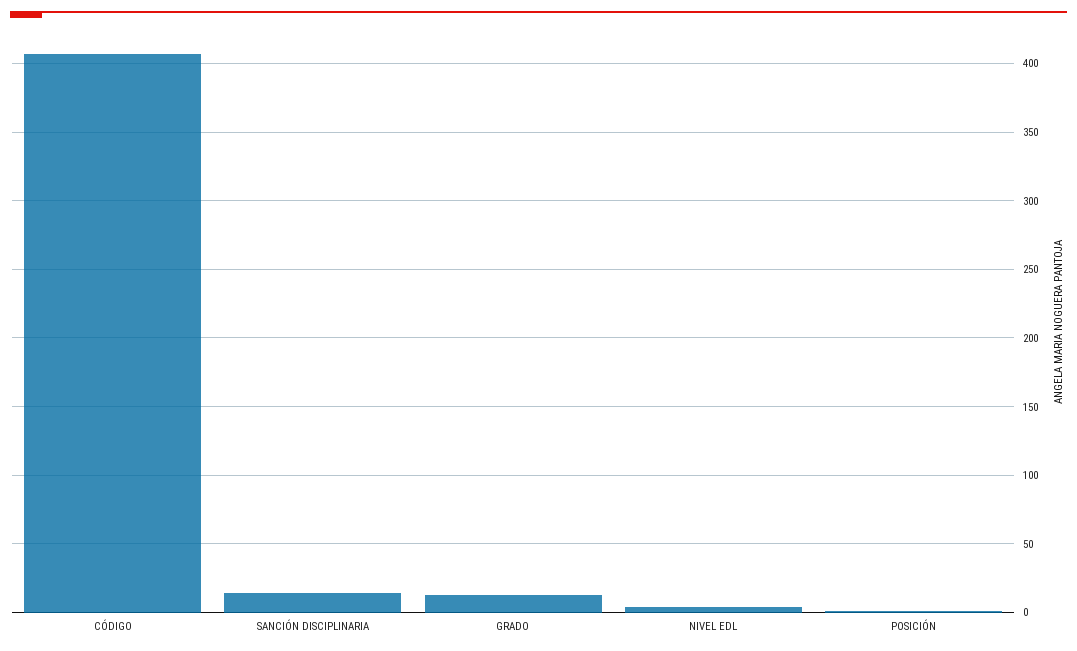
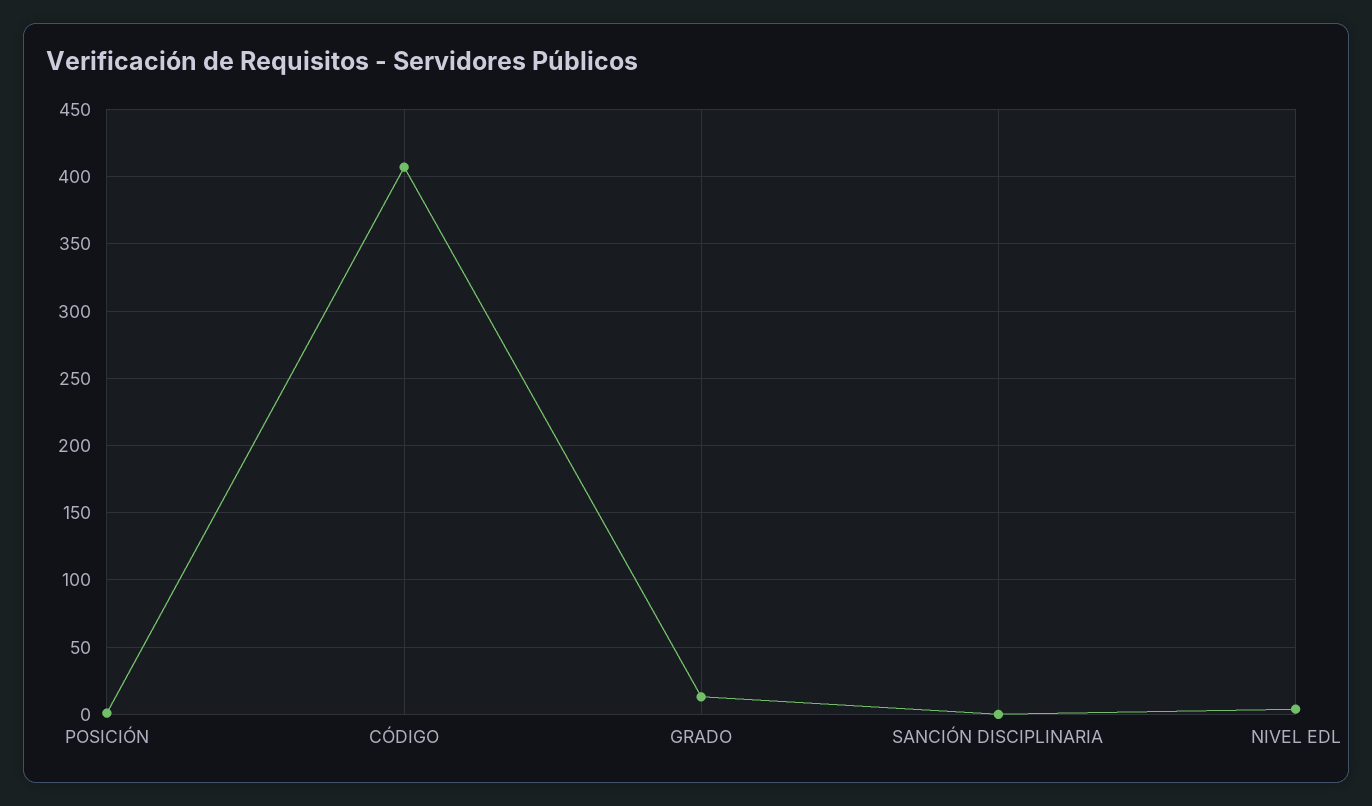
  {
    "CÓDIGO": 405,
-   "SANCIÓN DISCIPLINARIA": 15,
+   "SANCIÓN DISCIPLINARIA": 0,
    "GRADO": 15,
    "NIVEL EDL": 5,
    "POSICIÓN": 0
  }

